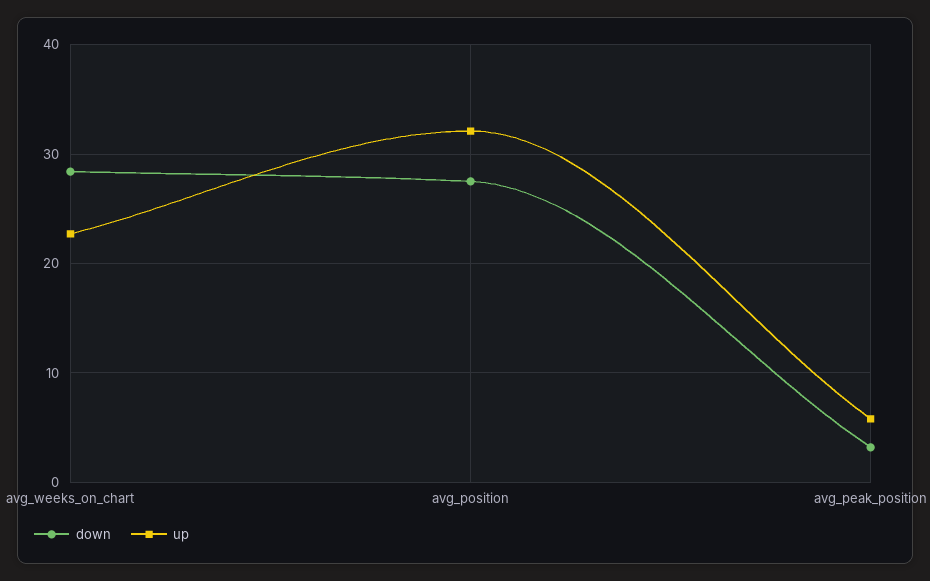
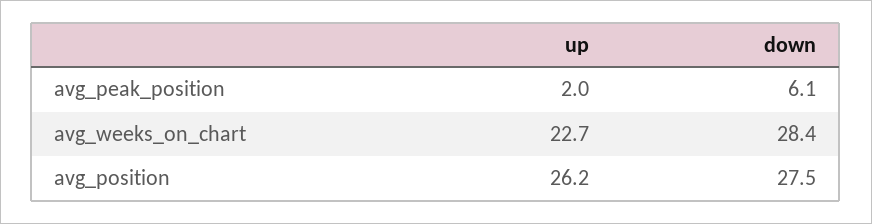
  {
    "down": {
      "avg_weeks_on_chart": 28.4,
      "avg_position": 27.5,
-     "avg_peak_position": 3
+     "avg_peak_position": 6.1
    },
    "up": {
      "avg_weeks_on_chart": 22.7,
-     "avg_position": 32,
+     "avg_position": 26.2,
-     "avg_peak_position": 6
+     "avg_peak_position": 2
    }
  }

